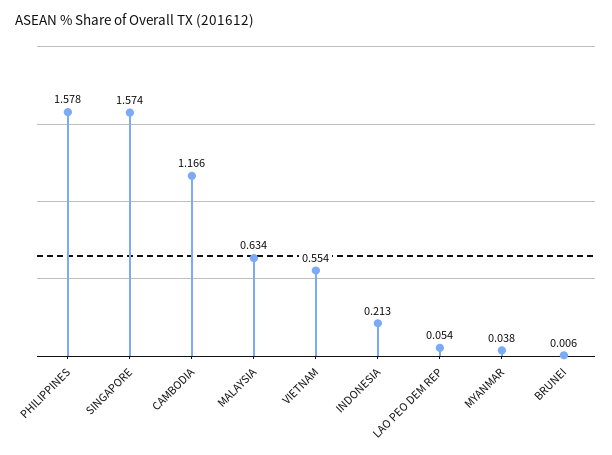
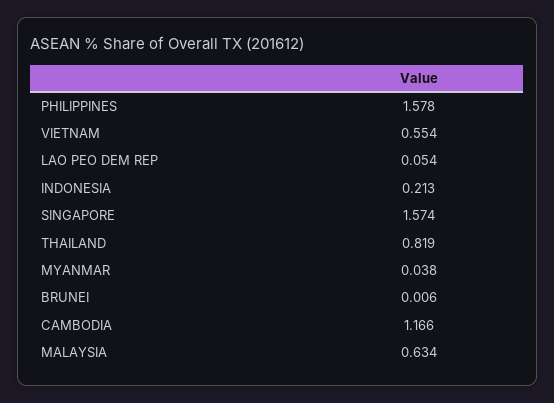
  {
    "PHILIPPINES": 1.578,
    "SINGAPORE": 1.574,
    "CAMBODIA": 1.166,
    "MALAYSIA": 0.634,
    "VIETNAM": 0.554,
    "INDONESIA": 0.213,
    "LAO PEO DEM REP": 0.054,
    "MYANMAR": 0.038,
-   "BRUNEI": 0.006
+   "BRUNEI": 0.006,
+   "THAILAND": 0.819
  }

